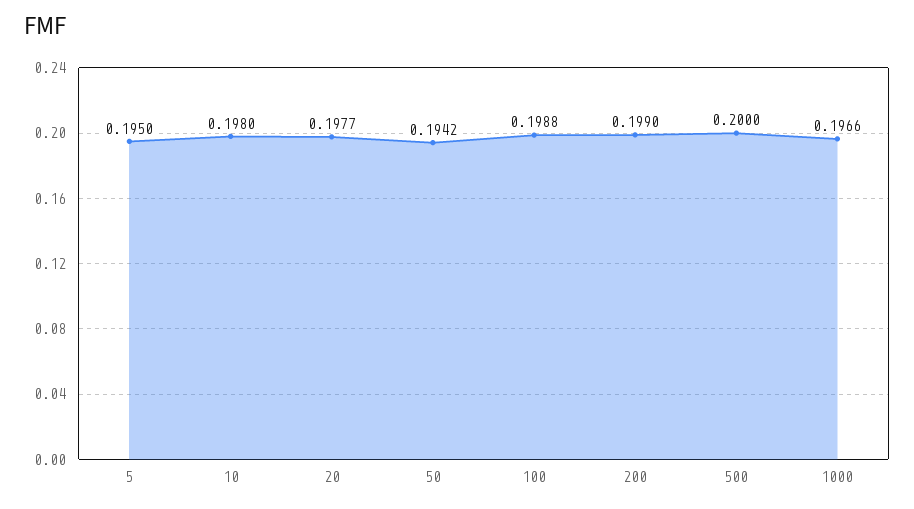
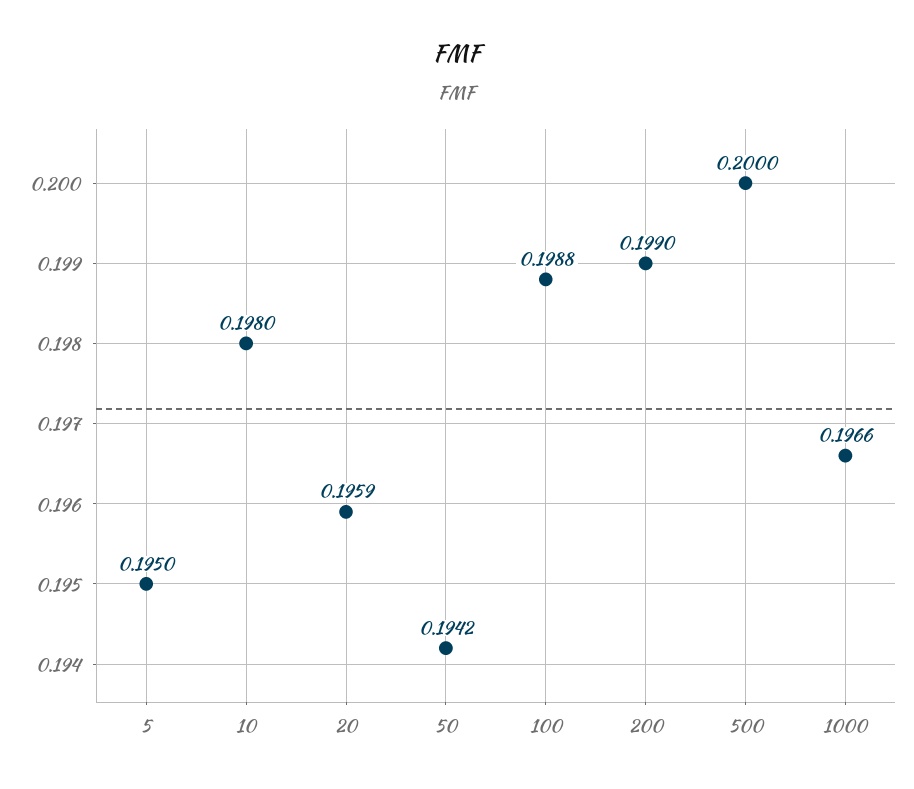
  {
    "5": 0.195,
    "10": 0.198,
-   "20": 0.1977,
+   "20": 0.1959,
    "50": 0.1942,
    "100": 0.1988,
    "200": 0.199,
    "500": 0.2,
    "1000": 0.1966
  }

